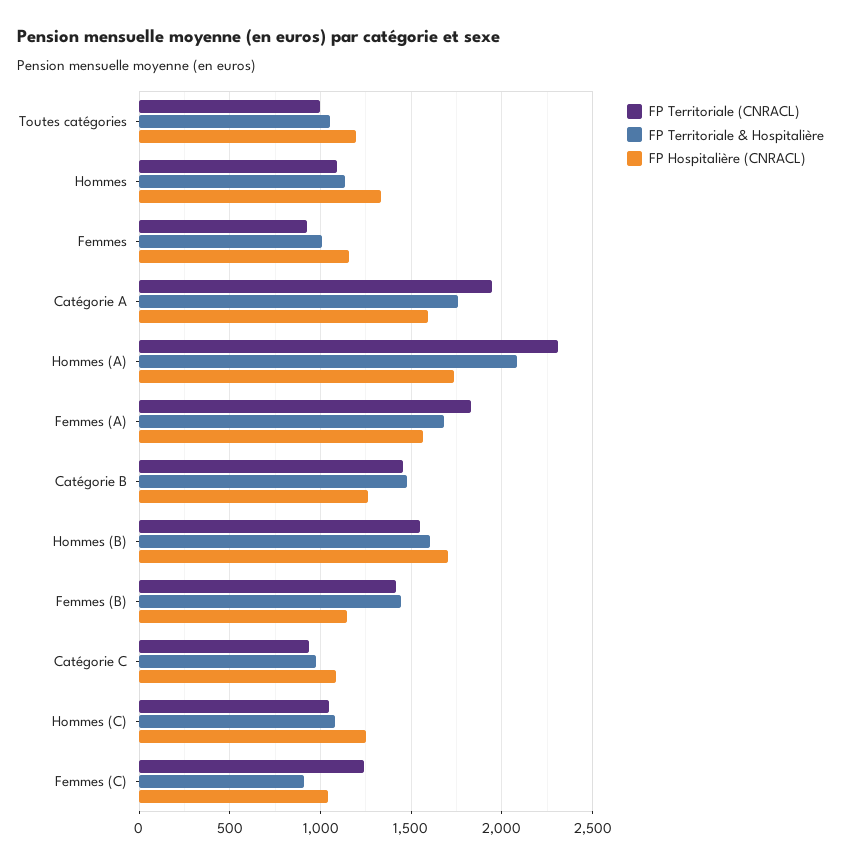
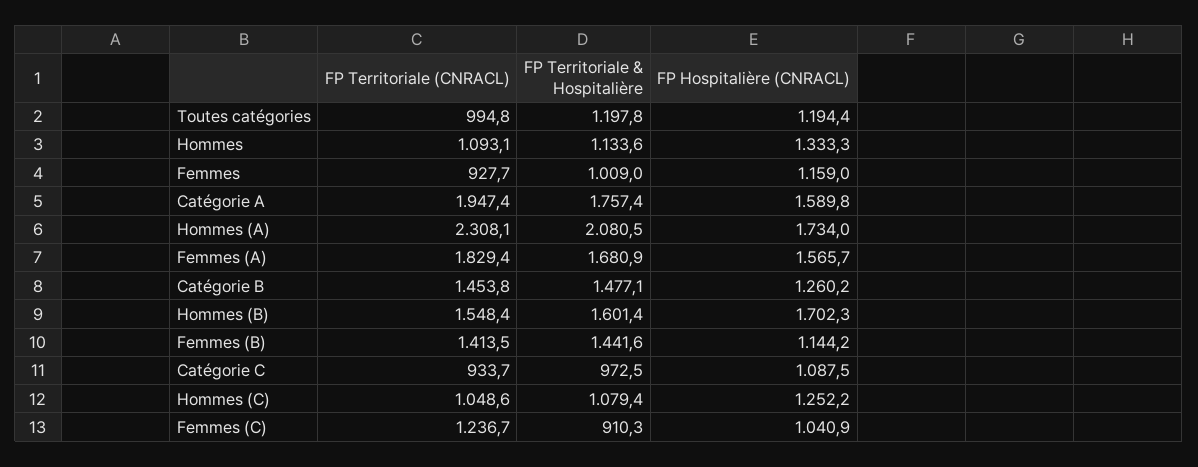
  {
    "FP Territoriale (CNRACL)": {
      "Toutes catégories": 994.8,
      "Hommes": 1093.1,
      "Femmes": 927.7,
      "Catégorie A": 1947.4,
      "Hommes (A)": 2308.1,
      "Femmes (A)": 1829.4,
      "Catégorie B": 1453.8,
      "Hommes (B)": 1548.4,
      "Femmes (B)": 1413.5,
      "Catégorie C": 933.7,
      "Hommes (C)": 1048.6,
      "Femmes (C)": 1236.7
    },
    "FP Territoriale & Hospitalière": {
-     "Toutes catégories": 1050,
+     "Toutes catégories": 1197.8,
      "Hommes": 1133.6,
      "Femmes": 1009,
      "Catégorie A": 1757.4,
      "Hommes (A)": 2080.5,
      "Femmes (A)": 1680.9,
      "Catégorie B": 1477.1,
      "Hommes (B)": 1601.4,
      "Femmes (B)": 1441.6,
      "Catégorie C": 972.5,
      "Hommes (C)": 1079.4,
      "Femmes (C)": 910.3
    },
    "FP Hospitalière (CNRACL)": {
      "Toutes catégories": 1194.4,
      "Hommes": 1333.3,
      "Femmes": 1159,
      "Catégorie A": 1589.8,
      "Hommes (A)": 1734,
      "Femmes (A)": 1565.7,
      "Catégorie B": 1260.2,
      "Hommes (B)": 1702.3,
      "Femmes (B)": 1144.2,
      "Catégorie C": 1087.5,
      "Hommes (C)": 1252.2,
      "Femmes (C)": 1040.9
    }
  }

